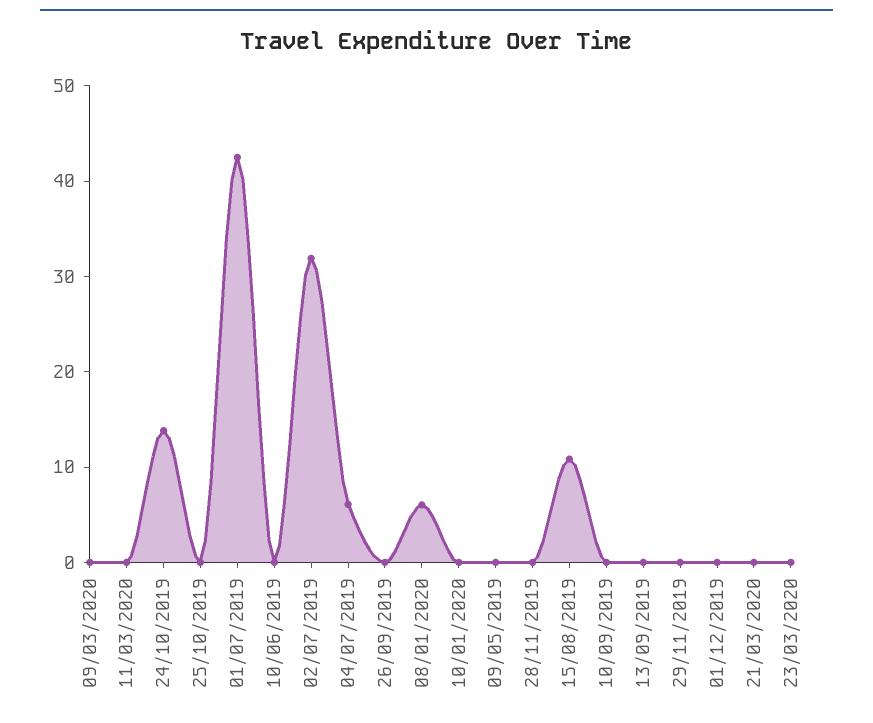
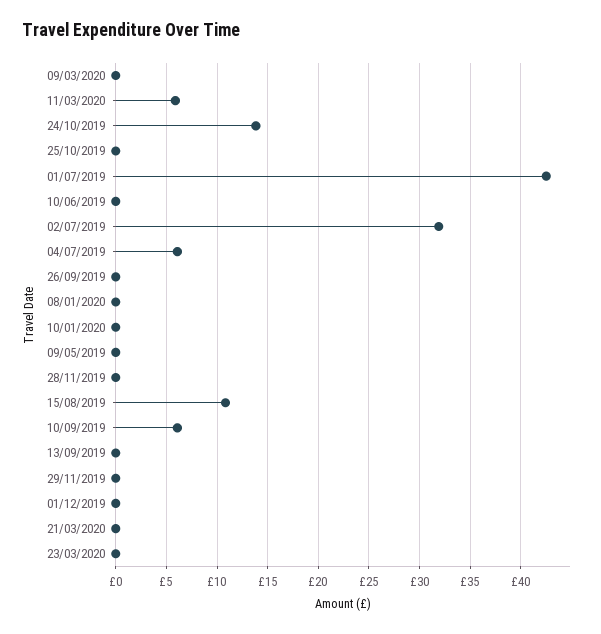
  {
    "09/03/2020": 0,
-   "11/03/2020": 0,
+   "11/03/2020": 6,
    "24/10/2019": 14,
    "25/10/2019": 0,
    "01/07/2019": 43,
    "10/06/2019": 0,
    "02/07/2019": 32,
    "04/07/2019": 6,
    "26/09/2019": 0,
-   "08/01/2020": 6,
+   "08/01/2020": 0,
    "10/01/2020": 0,
    "09/05/2019": 0,
    "28/11/2019": 0,
    "15/08/2019": 11,
-   "10/09/2019": 0,
+   "10/09/2019": 6,
    "13/09/2019": 0,
    "29/11/2019": 0,
    "01/12/2019": 0,
    "21/03/2020": 0,
    "23/03/2020": 0
  }

